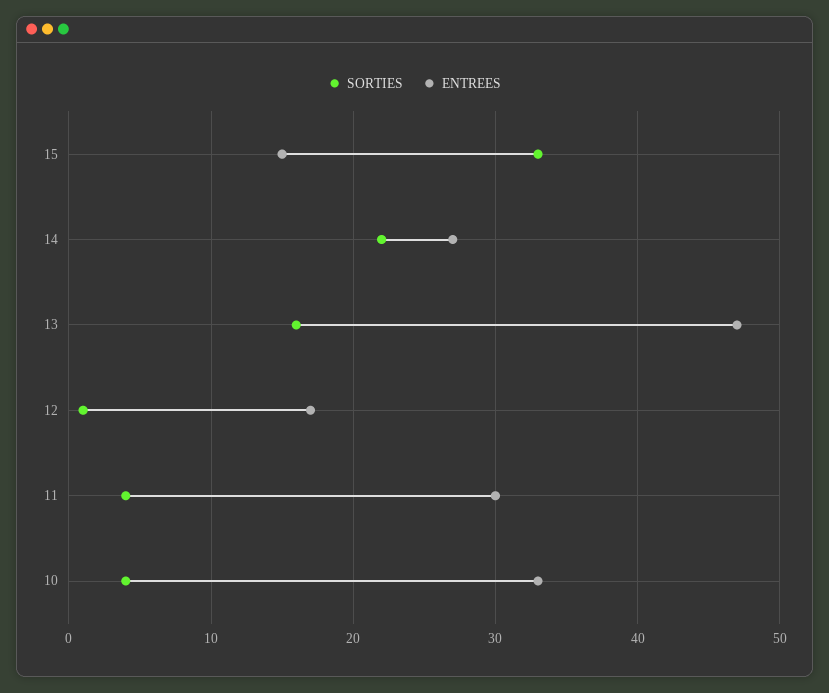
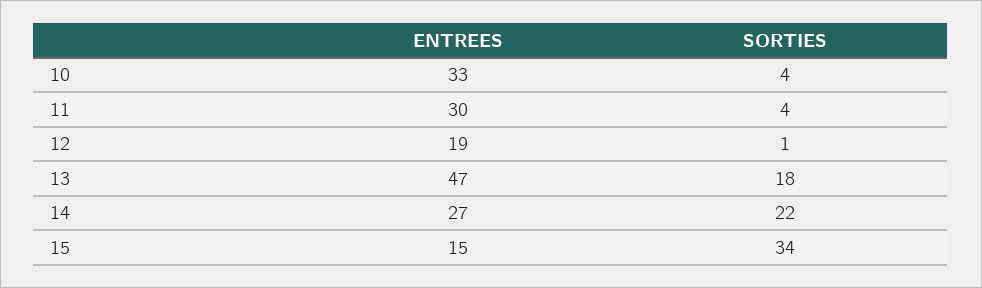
  {
    "SORTIES": {
-     "15": 33,
+     "15": 34,
      "14": 22,
-     "13": 16,
+     "13": 18,
      "12": 1,
      "11": 4,
      "10": 4
    },
    "ENTREES": {
      "15": 15,
      "14": 27,
      "13": 47,
-     "12": 17,
+     "12": 19,
      "11": 30,
      "10": 33
    }
  }

